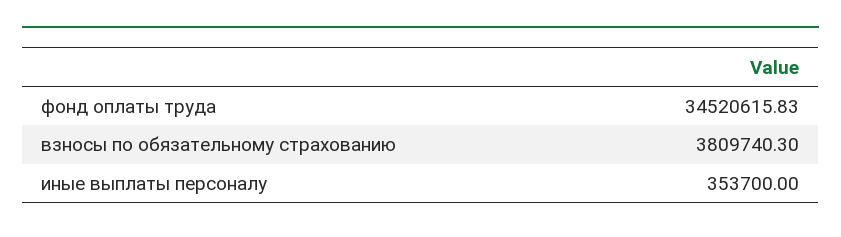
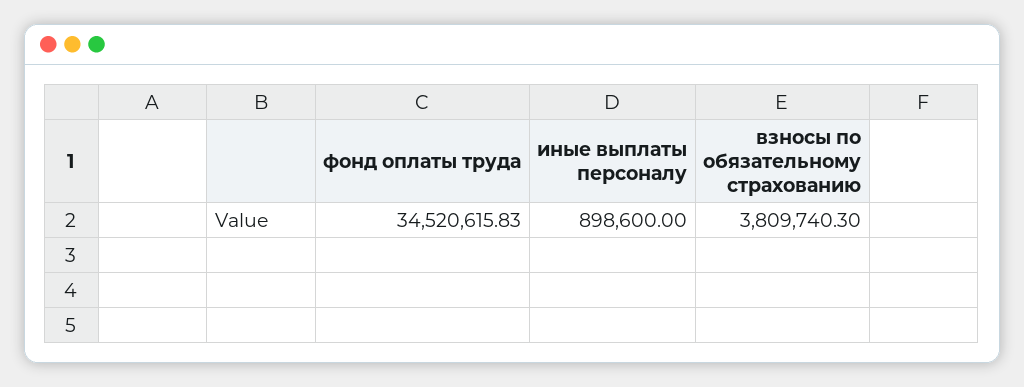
  {
    "фонд оплаты труда": 34520615.83,
    "взносы по обязательному страхованию": 3809740.3,
-   "иные выплаты персоналу": 353700
+   "иные выплаты персоналу": 898600
  }

